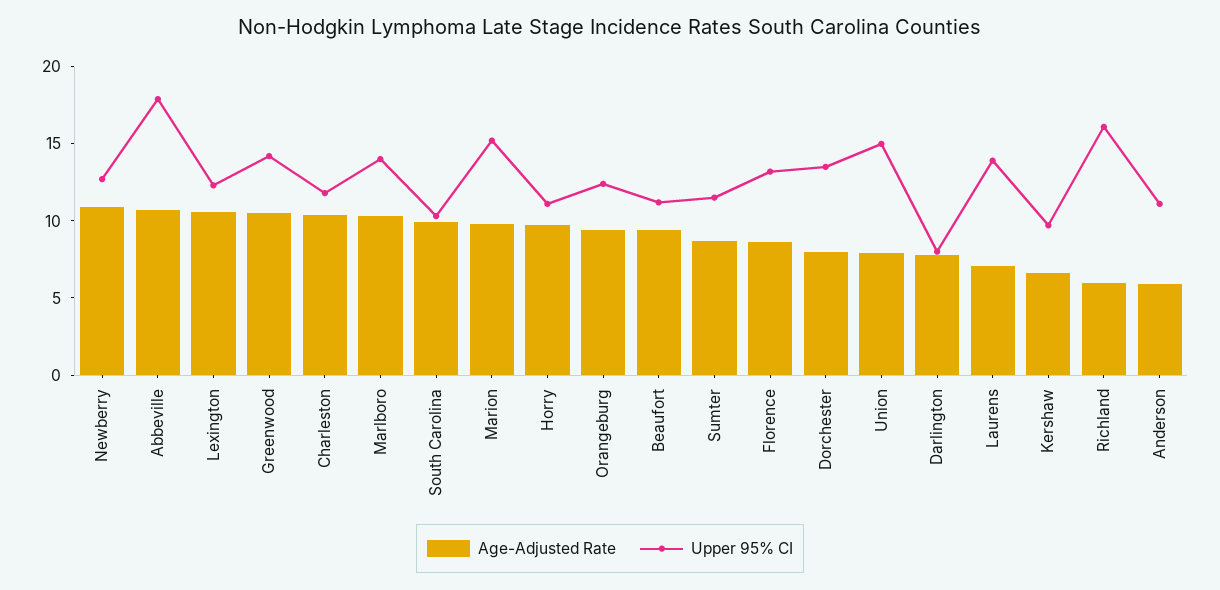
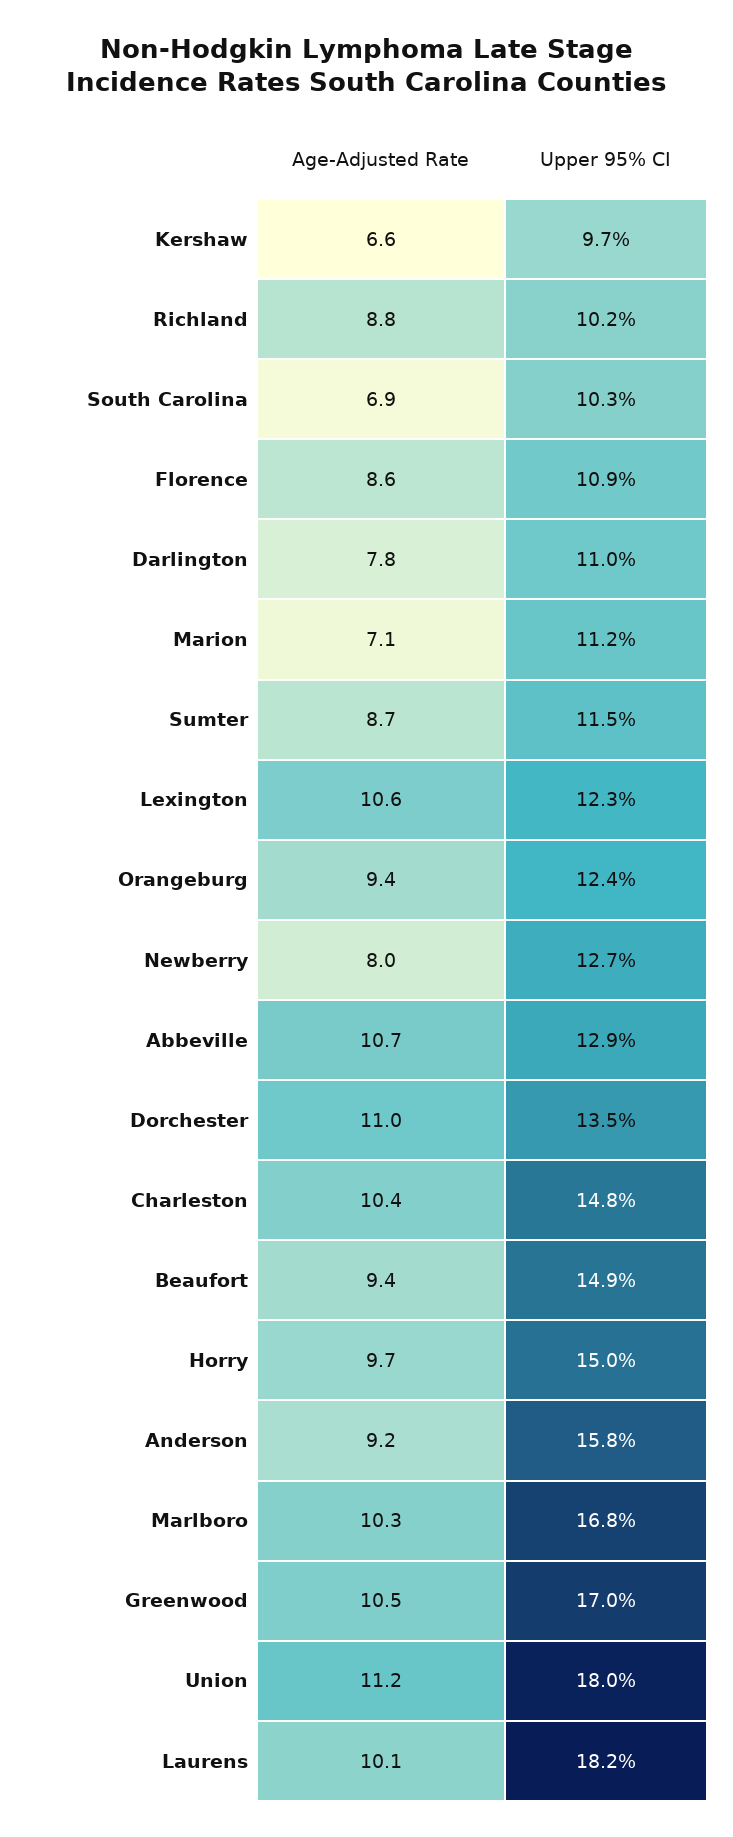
  {
    "Age-Adjusted Rate": {
-     "Newberry": 11,
+     "Newberry": 8,
      "Abbeville": 10.7,
      "Lexington": 10.6,
      "Greenwood": 10.5,
      "Charleston": 10.4,
      "Marlboro": 10.3,
-     "South Carolina": 10,
+     "South Carolina": 6.9,
-     "Marion": 10,
+     "Marion": 7.1,
      "Horry": 9.7,
      "Orangeburg": 9.4,
      "Beaufort": 9.4,
      "Sumter": 8.7,
      "Florence": 8.6,
-     "Dorchester": 8,
+     "Dorchester": 11,
-     "Union": 8,
+     "Union": 11.2,
      "Darlington": 7.8,
-     "Laurens": 7,
+     "Laurens": 10.1,
      "Kershaw": 6.6,
-     "Richland": 6,
+     "Richland": 8.8,
-     "Anderson": 6
+     "Anderson": 9.2
    },
    "Upper 95% CI": {
      "Newberry": 12.7,
-     "Abbeville": 18,
+     "Abbeville": 12.9,
      "Lexington": 12.3,
-     "Greenwood": 14,
+     "Greenwood": 17,
-     "Charleston": 12,
+     "Charleston": 14.8,
-     "Marlboro": 14,
+     "Marlboro": 16.8,
      "South Carolina": 10.3,
-     "Marion": 15,
+     "Marion": 11.2,
-     "Horry": 11,
+     "Horry": 15,
      "Orangeburg": 12.4,
-     "Beaufort": 11,
+     "Beaufort": 14.9,
      "Sumter": 11.5,
-     "Florence": 13,
+     "Florence": 10.9,
      "Dorchester": 13.5,
-     "Union": 15,
+     "Union": 18,
-     "Darlington": 8,
+     "Darlington": 11,
-     "Laurens": 14,
+     "Laurens": 18.2,
      "Kershaw": 9.7,
-     "Richland": 16,
+     "Richland": 10.2,
-     "Anderson": 11
+     "Anderson": 15.8
    }
  }

